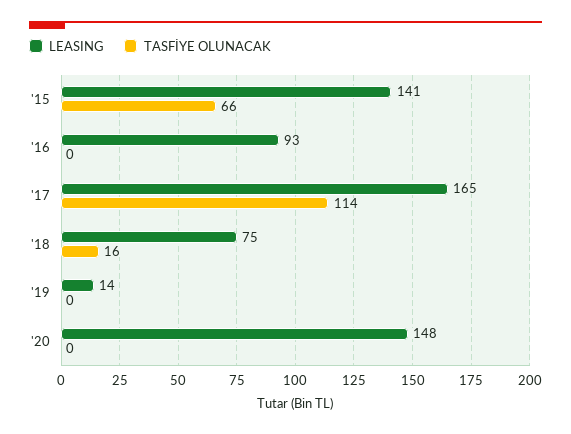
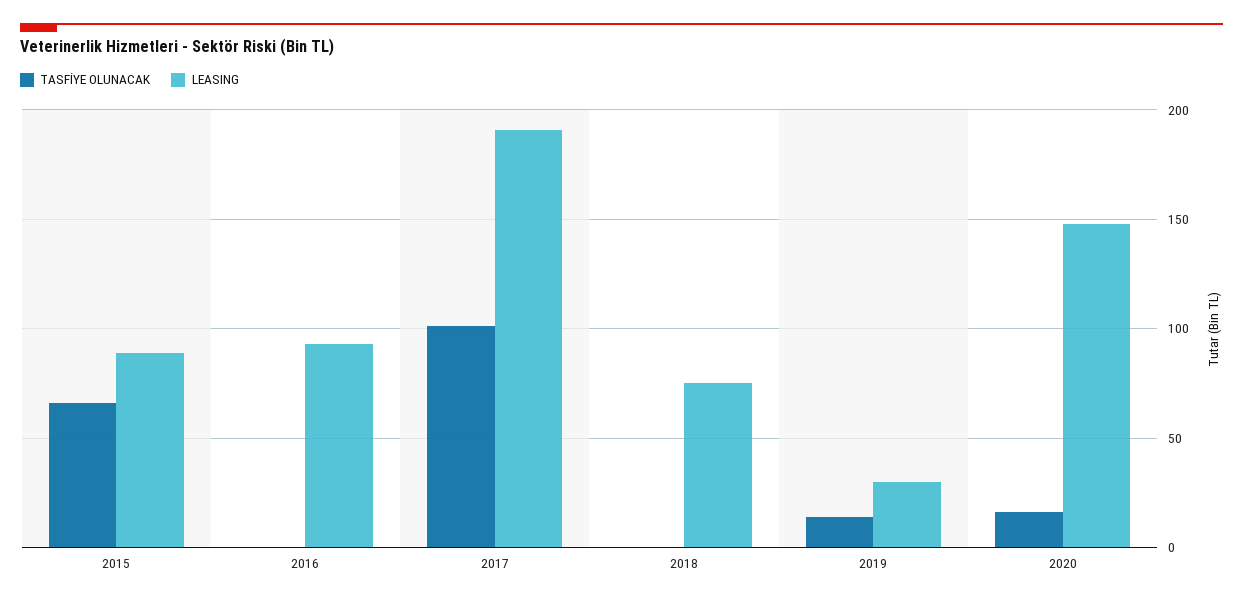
  {
    "LEASING": {
-     "'15": 141,
+     "'15": 90,
      "'16": 93,
-     "'17": 165,
+     "'17": 190,
      "'18": 75,
-     "'19": 14,
+     "'19": 30,
      "'20": 148
    },
    "TASFİYE OLUNACAK": {
      "'15": 66,
      "'16": 0,
-     "'17": 114,
+     "'17": 100,
-     "'18": 16,
+     "'18": 0,
-     "'19": 0,
+     "'19": 15,
-     "'20": 0
+     "'20": 15
    }
  }

